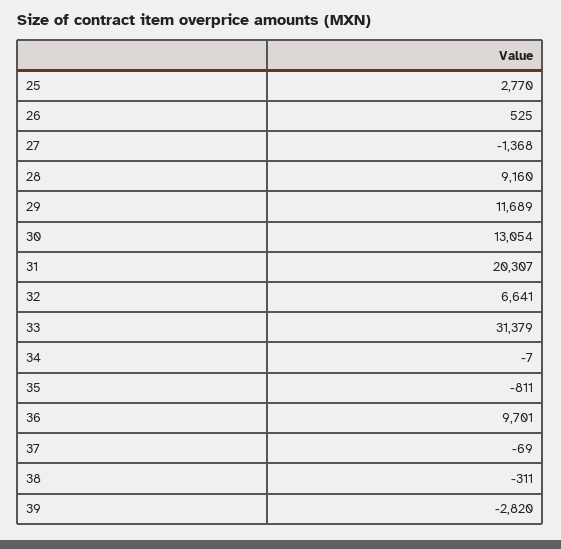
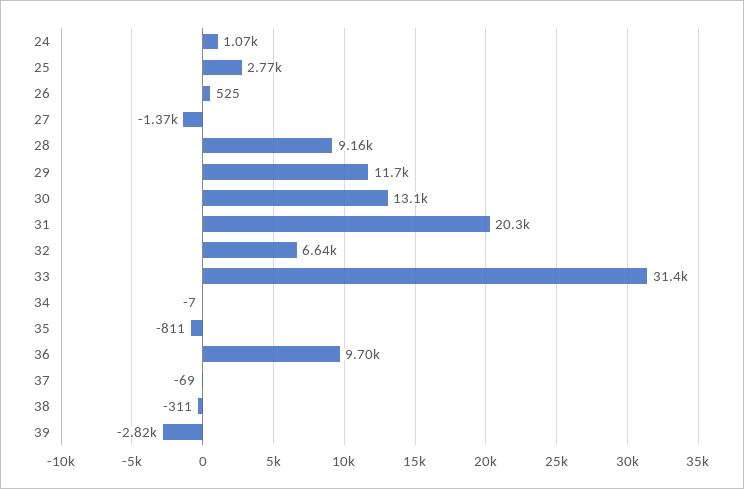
  {
    "25": 2770,
    "26": 525,
    "27": -1368,
    "28": 9160,
    "29": 11689,
    "30": 13054,
    "31": 20307,
    "32": 6641,
    "33": 31379,
    "34": -7,
    "35": -811,
    "36": 9701,
    "37": -69,
    "38": -311,
-   "39": -2820
+   "39": -2820,
+   "24": 1070
  }

